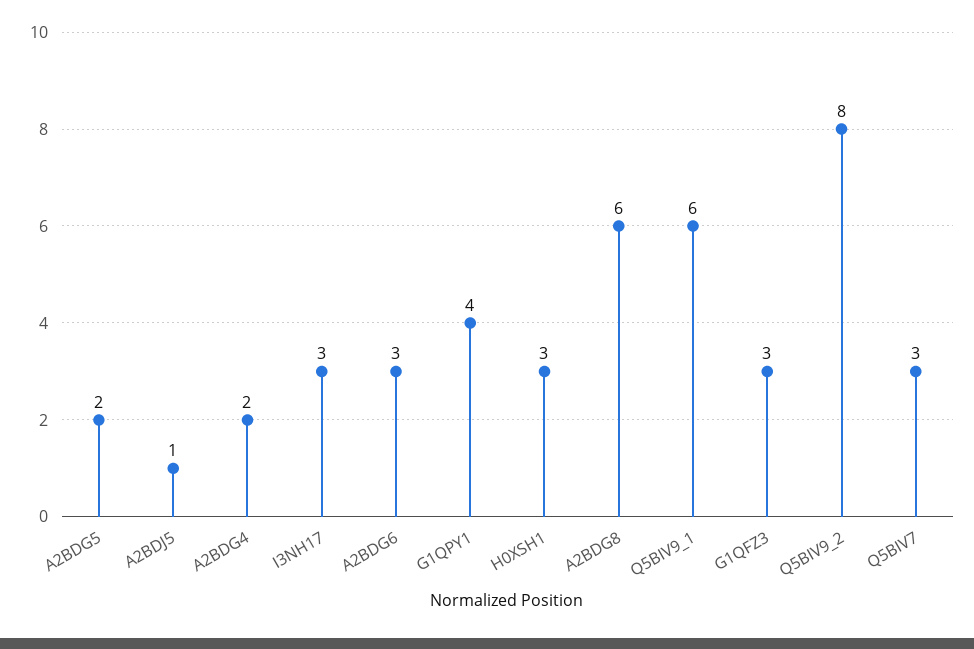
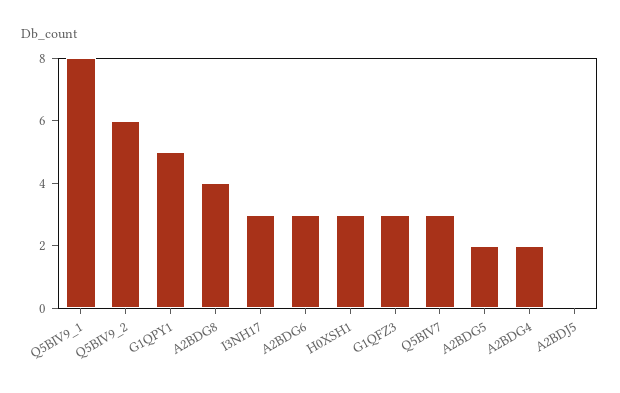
  {
    "A2BDG5": 2,
-   "A2BDJ5": 1,
+   "A2BDJ5": 0,
    "A2BDG4": 2,
    "I3NH17": 3,
    "A2BDG6": 3,
-   "G1QPY1": 4,
+   "G1QPY1": 5,
    "H0XSH1": 3,
-   "A2BDG8": 6,
+   "A2BDG8": 4,
-   "Q5BIV9_1": 6,
+   "Q5BIV9_1": 8,
    "G1QFZ3": 3,
-   "Q5BIV9_2": 8,
+   "Q5BIV9_2": 6,
    "Q5BIV7": 3
  }

